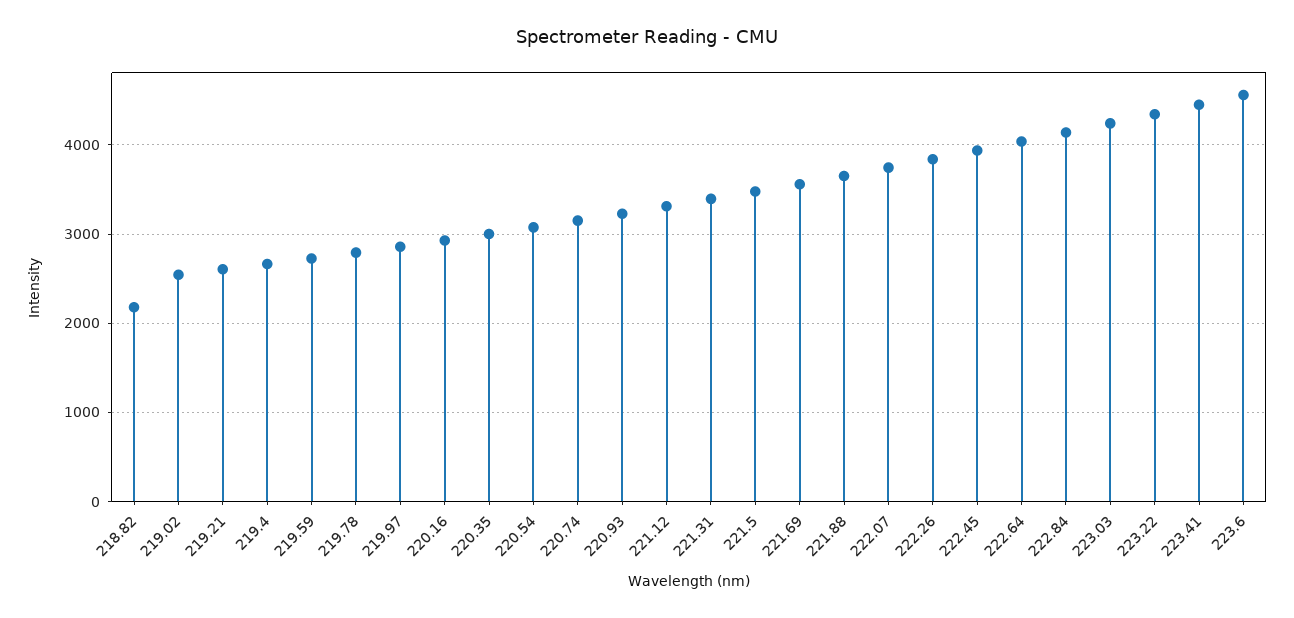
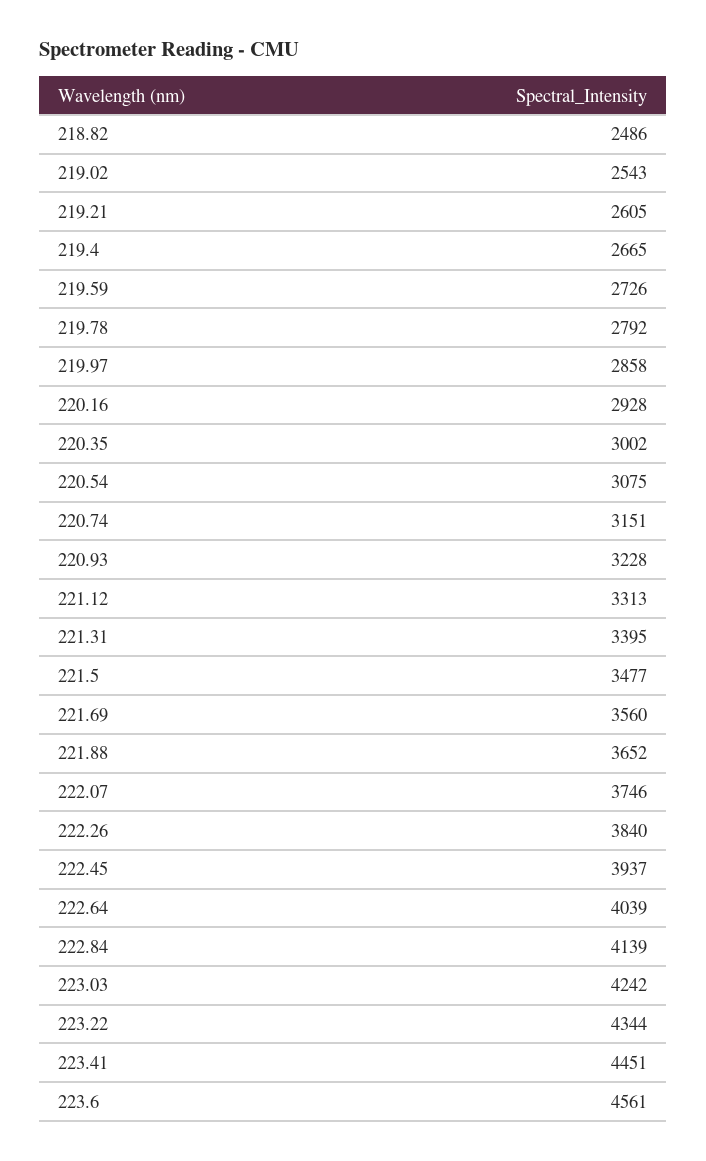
  {
-   "218.82": 2200,
+   "218.82": 2486,
    "219.02": 2543,
    "219.21": 2605,
    "219.4": 2665,
    "219.59": 2726,
    "219.78": 2792,
    "219.97": 2858,
    "220.16": 2928,
    "220.35": 3002,
    "220.54": 3075,
    "220.74": 3151,
    "220.93": 3228,
    "221.12": 3313,
    "221.31": 3395,
    "221.5": 3477,
    "221.69": 3560,
    "221.88": 3652,
    "222.07": 3746,
    "222.26": 3840,
    "222.45": 3937,
    "222.64": 4039,
    "222.84": 4139,
    "223.03": 4242,
    "223.22": 4344,
    "223.41": 4451,
    "223.6": 4561
  }

